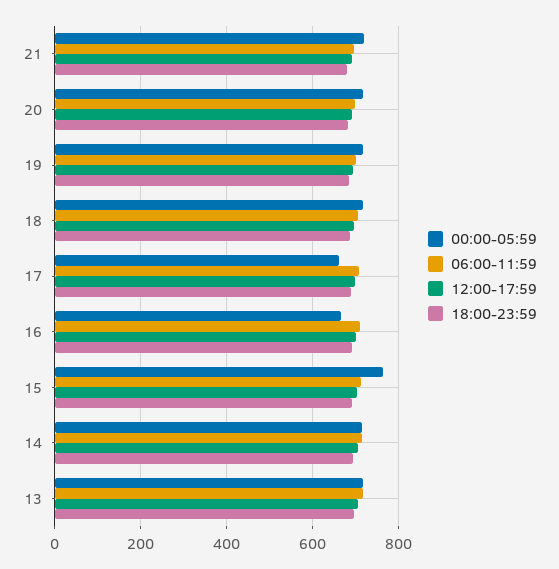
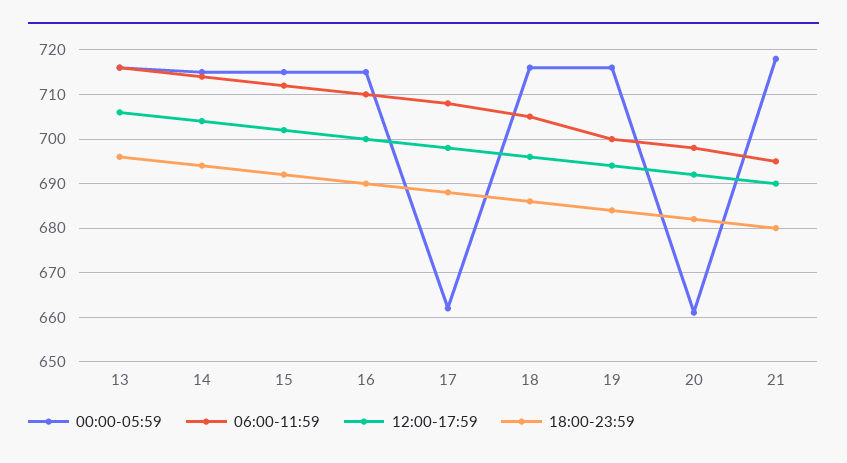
  {
    "00:00-05:59": {
      "21": 720,
-     "20": 720,
+     "20": 660,
      "19": 715,
      "18": 715,
      "17": 660,
-     "16": 660,
+     "16": 715,
-     "15": 760,
+     "15": 715,
      "14": 715,
      "13": 715
    },
    "06:00-11:59": {
      "21": 695,
      "20": 700,
      "19": 700,
      "18": 705,
      "17": 710,
      "16": 710,
      "15": 710,
      "14": 715,
      "13": 715
    },
    "12:00-17:59": {
      "21": 690,
      "20": 690,
      "19": 695,
      "18": 695,
      "17": 700,
      "16": 700,
      "15": 700,
      "14": 705,
      "13": 705
    },
    "18:00-23:59": {
      "21": 680,
      "20": 680,
      "19": 685,
      "18": 685,
      "17": 690,
      "16": 690,
      "15": 690,
      "14": 695,
      "13": 695
    }
  }

